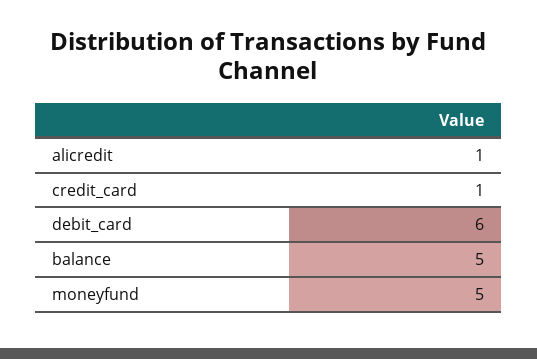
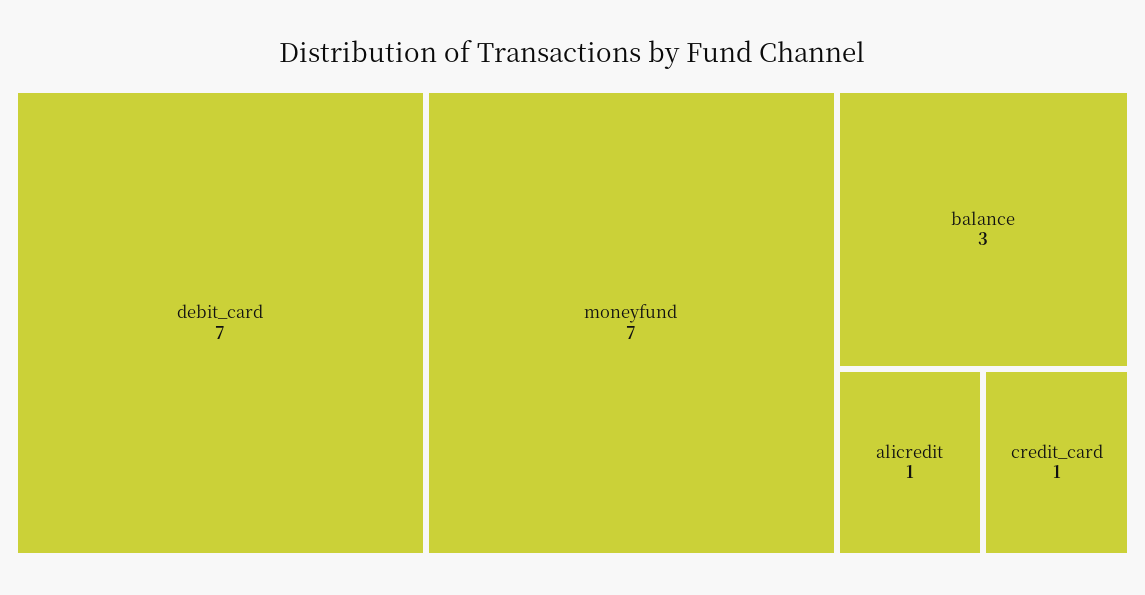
  {
    "alicredit": 1,
    "credit_card": 1,
-   "debit_card": 6,
+   "debit_card": 7,
-   "balance": 5,
+   "balance": 3,
-   "moneyfund": 5
+   "moneyfund": 7
  }

